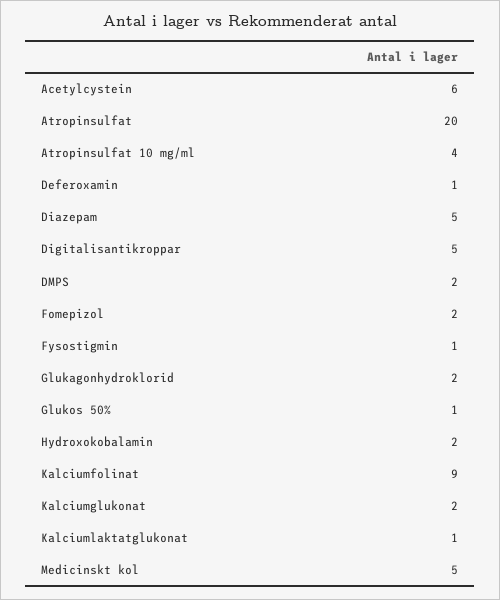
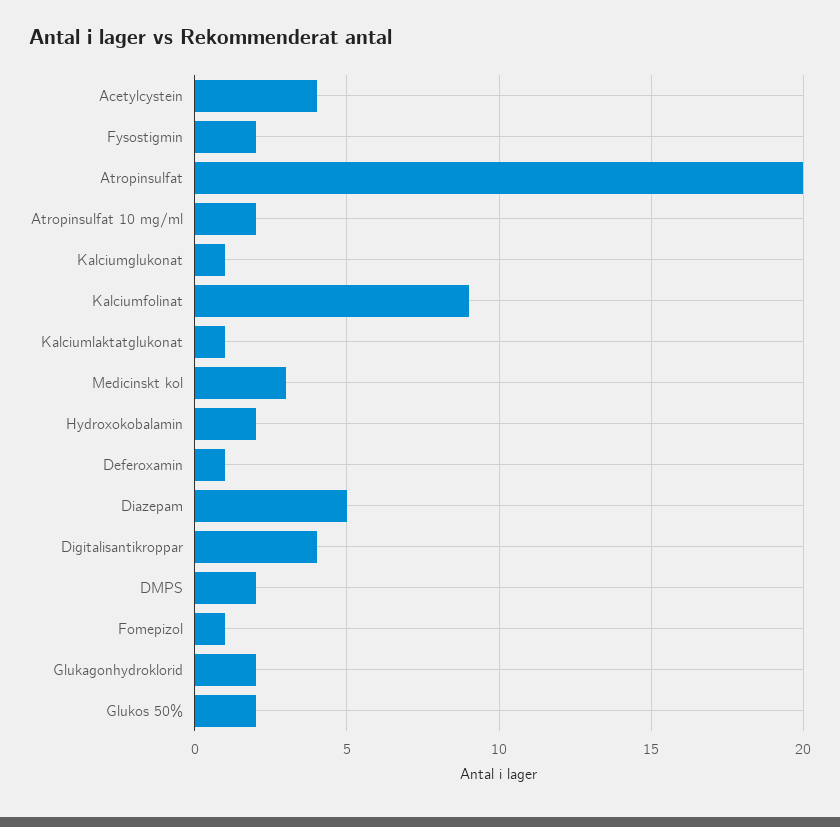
  {
-   "Acetylcystein": 6,
+   "Acetylcystein": 4,
    "Atropinsulfat": 20,
-   "Atropinsulfat 10 mg/ml": 4,
+   "Atropinsulfat 10 mg/ml": 2,
    "Deferoxamin": 1,
    "Diazepam": 5,
-   "Digitalisantikroppar": 5,
+   "Digitalisantikroppar": 4,
    "DMPS": 2,
-   "Fomepizol": 2,
+   "Fomepizol": 1,
-   "Fysostigmin": 1,
+   "Fysostigmin": 2,
    "Glukagonhydroklorid": 2,
-   "Glukos 50%": 1,
+   "Glukos 50%": 2,
    "Hydroxokobalamin": 2,
    "Kalciumfolinat": 9,
-   "Kalciumglukonat": 2,
+   "Kalciumglukonat": 1,
    "Kalciumlaktatglukonat": 1,
-   "Medicinskt kol": 5
+   "Medicinskt kol": 3
  }

